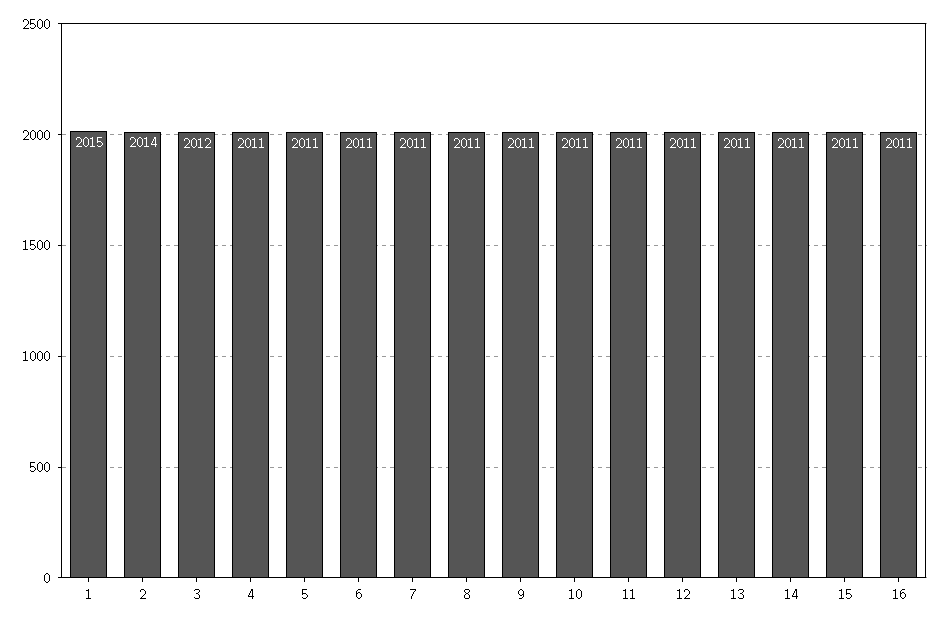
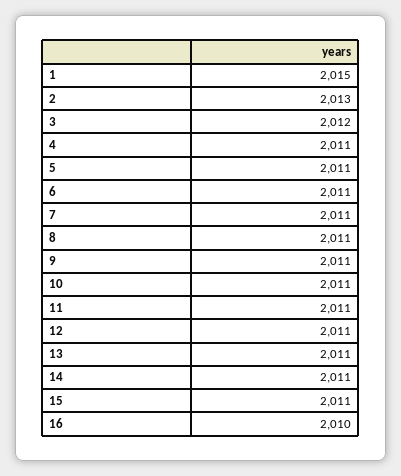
  {
    "1": 2015,
-   "2": 2014,
+   "2": 2013,
    "3": 2012,
    "4": 2011,
    "5": 2011,
    "6": 2011,
    "7": 2011,
    "8": 2011,
    "9": 2011,
    "10": 2011,
    "11": 2011,
    "12": 2011,
    "13": 2011,
    "14": 2011,
    "15": 2011,
-   "16": 2011
+   "16": 2010
  }

